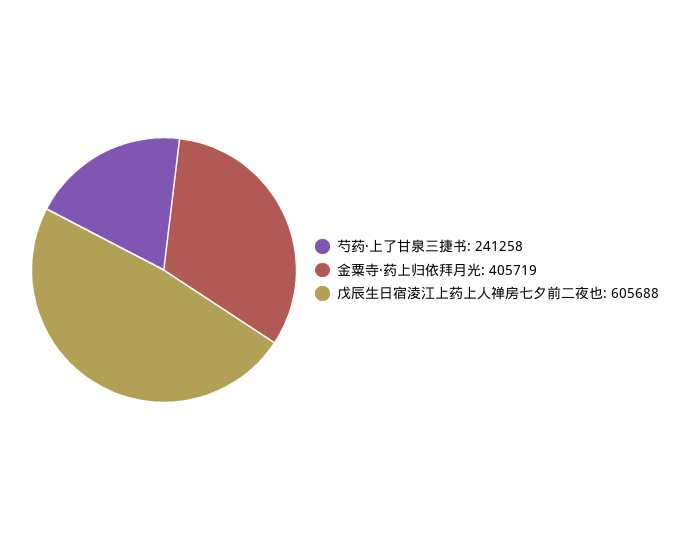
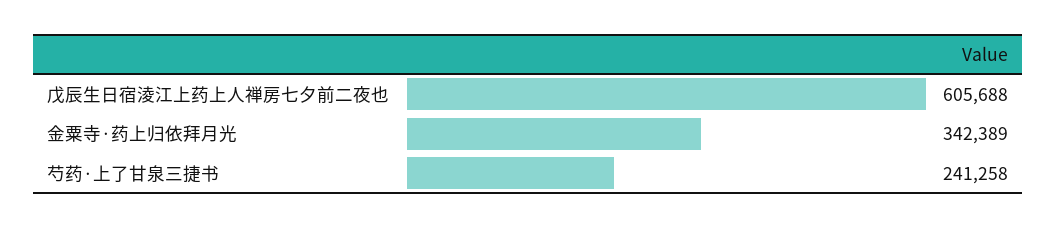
  {
    "芍药·上了甘泉三捷书": 241258,
-   "金粟寺·药上归依拜月光": 405719,
+   "金粟寺·药上归依拜月光": 342389,
    "戊辰生日宿淩江上药上人禅房七夕前二夜也": 605688
  }

